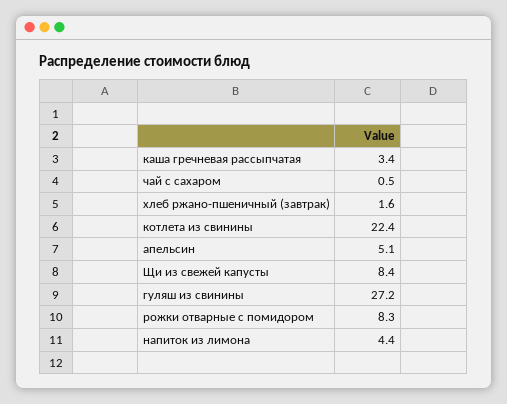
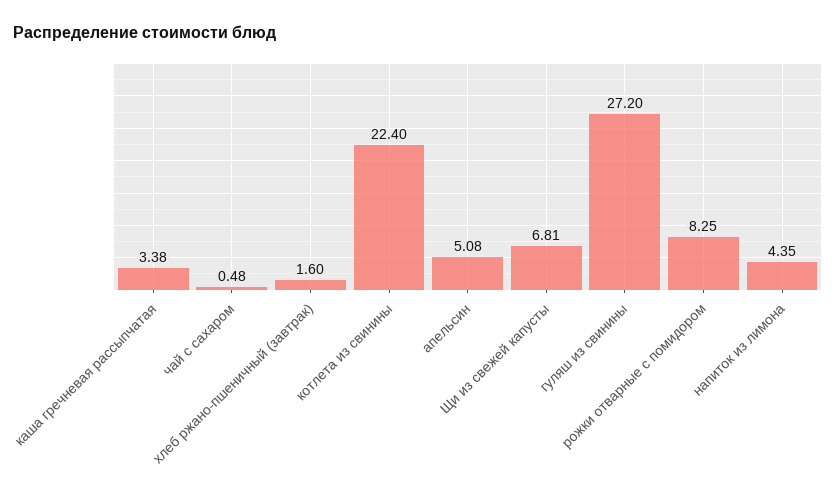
  {
    "каша гречневая рассыпчатая": 3.38,
    "чай с сахаром": 0.48,
    "хлеб ржано-пшеничный (завтрак)": 1.6,
    "котлета из свинины": 22.4,
    "апельсин": 5.08,
-   "Щи из свежей капусты": 8.4,
+   "Щи из свежей капусты": 6.81,
    "гуляш из свинины": 27.2,
    "рожки отварные с помидором": 8.25,
    "напиток из лимона": 4.35
  }

